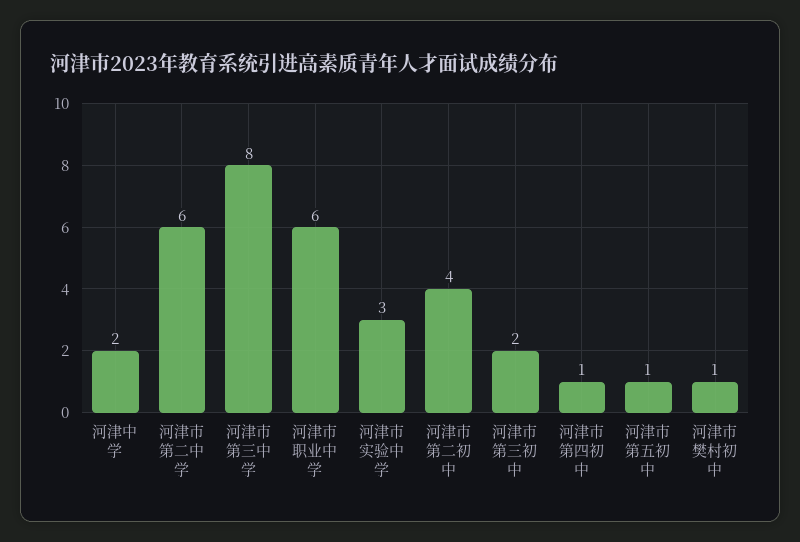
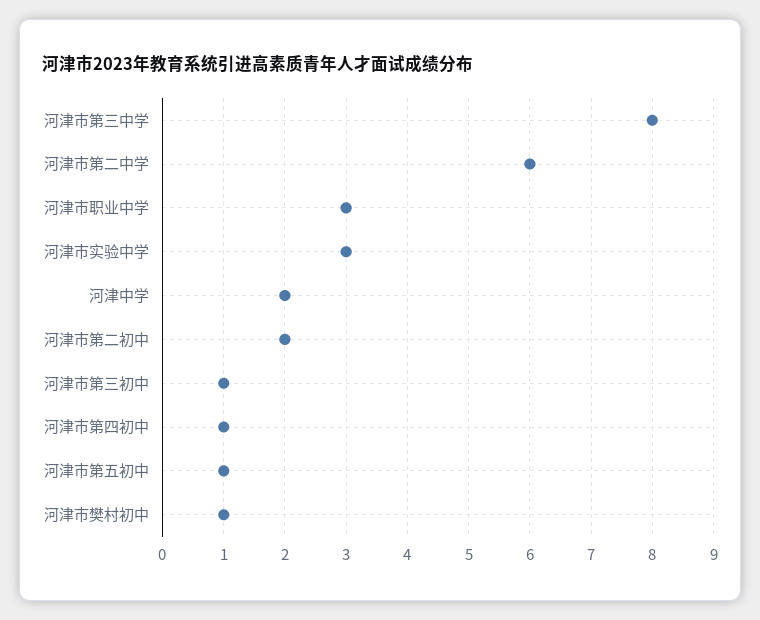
  {
    "河津中学": 2,
    "河津市第二中学": 6,
    "河津市第三中学": 8,
-   "河津市职业中学": 6,
+   "河津市职业中学": 3,
    "河津市实验中学": 3,
-   "河津市第二初中": 4,
+   "河津市第二初中": 2,
-   "河津市第三初中": 2,
+   "河津市第三初中": 1,
    "河津市第四初中": 1,
    "河津市第五初中": 1,
    "河津市樊村初中": 1
  }

